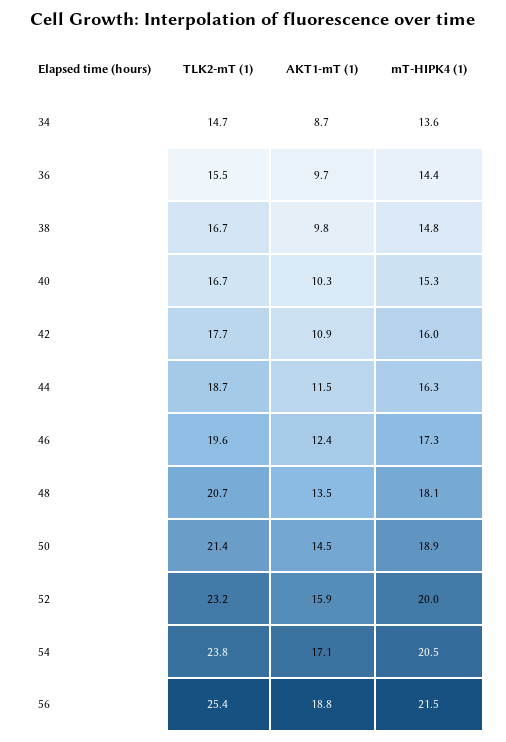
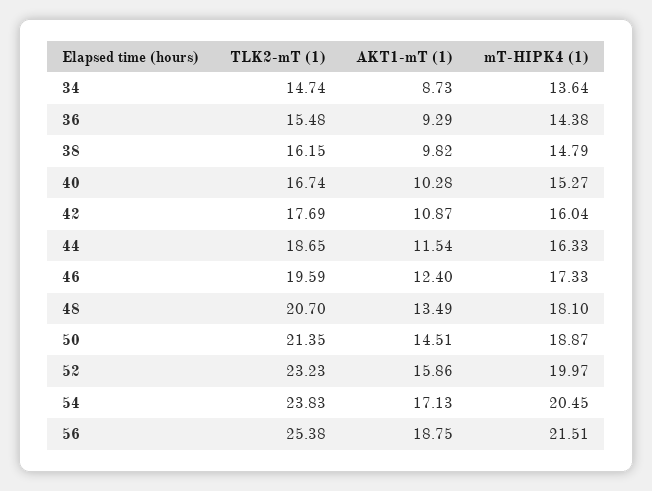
  {
    "TLK2-mT (1)": {
      "34": 14.74,
      "36": 15.48,
-     "38": 16.7,
+     "38": 16.15,
      "40": 16.74,
      "42": 17.69,
      "44": 18.65,
      "46": 19.59,
      "48": 20.7,
      "50": 21.35,
      "52": 23.23,
      "54": 23.83,
      "56": 25.38
    },
    "AKT1-mT (1)": {
      "34": 8.73,
-     "36": 9.7,
+     "36": 9.29,
      "38": 9.82,
      "40": 10.28,
      "42": 10.87,
      "44": 11.54,
      "46": 12.4,
      "48": 13.49,
      "50": 14.51,
      "52": 15.86,
      "54": 17.13,
      "56": 18.75
    },
    "mT-HIPK4 (1)": {
      "34": 13.64,
      "36": 14.38,
      "38": 14.79,
      "40": 15.27,
      "42": 16.04,
      "44": 16.33,
      "46": 17.33,
      "48": 18.1,
      "50": 18.87,
      "52": 19.97,
      "54": 20.45,
      "56": 21.51
    }
  }

